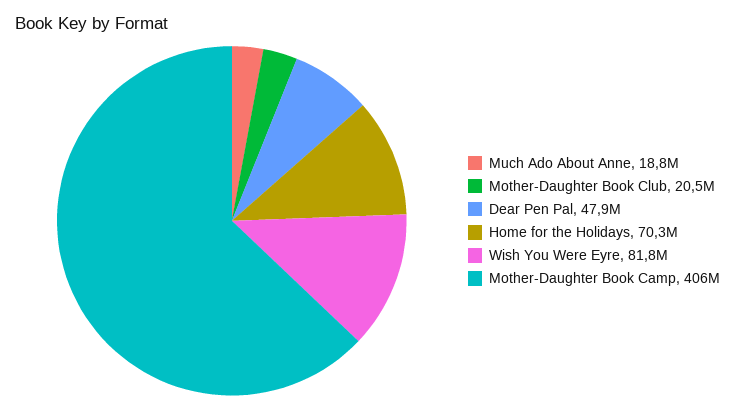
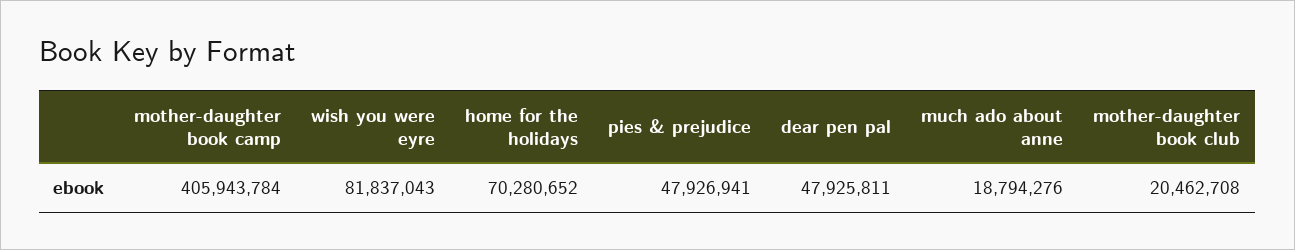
  {
    "Much Ado About Anne": 18794276,
    "Mother-Daughter Book Club": 20462708,
    "Dear Pen Pal": 47925811,
    "Home for the Holidays": 70280652,
    "Wish You Were Eyre": 81837043,
-   "Mother-Daughter Book Camp": 405943784
+   "Mother-Daughter Book Camp": 405943784,
+   "pies & prejudice": 47926941
  }

